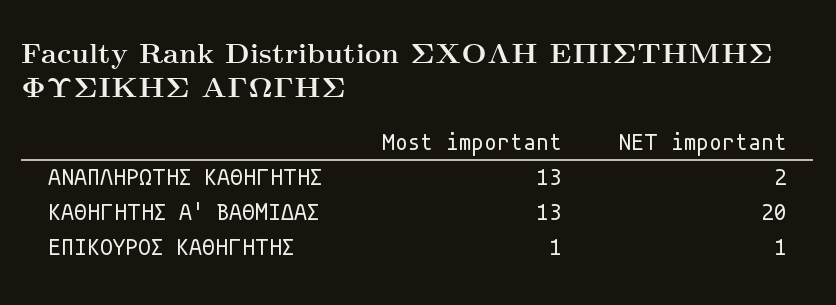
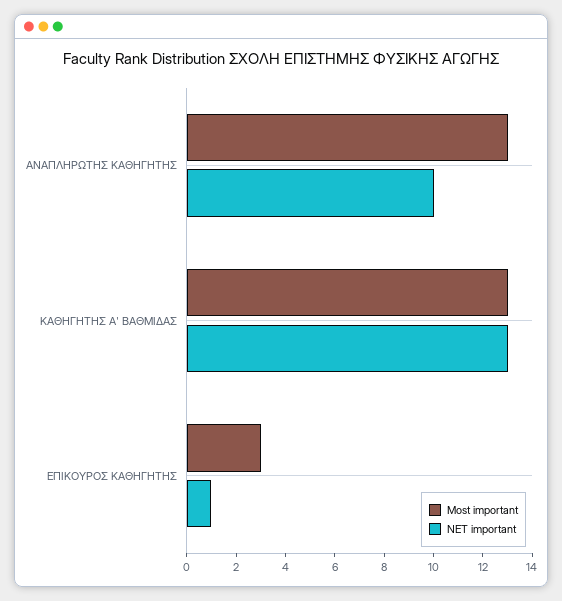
  {
    "Most important": {
      "ΑΝΑΠΛΗΡΩΤΗΣ ΚΑΘΗΓΗΤΗΣ": 13,
      "ΚΑΘΗΓΗΤΗΣ Α' ΒΑΘΜΙΔΑΣ": 13,
-     "ΕΠΙΚΟΥΡΟΣ ΚΑΘΗΓΗΤΗΣ": 1
+     "ΕΠΙΚΟΥΡΟΣ ΚΑΘΗΓΗΤΗΣ": 3
    },
    "NET important": {
-     "ΑΝΑΠΛΗΡΩΤΗΣ ΚΑΘΗΓΗΤΗΣ": 2,
+     "ΑΝΑΠΛΗΡΩΤΗΣ ΚΑΘΗΓΗΤΗΣ": 10,
-     "ΚΑΘΗΓΗΤΗΣ Α' ΒΑΘΜΙΔΑΣ": 20,
+     "ΚΑΘΗΓΗΤΗΣ Α' ΒΑΘΜΙΔΑΣ": 13,
      "ΕΠΙΚΟΥΡΟΣ ΚΑΘΗΓΗΤΗΣ": 1
    }
  }

